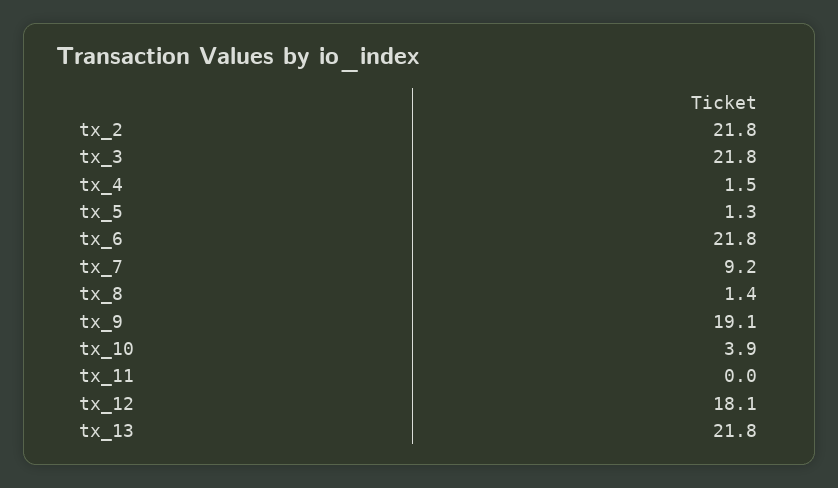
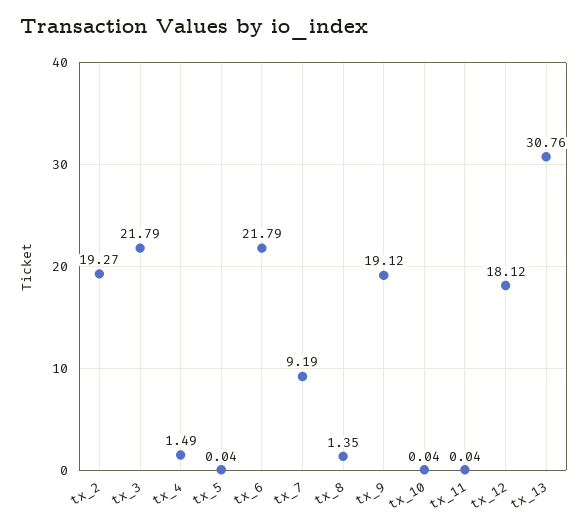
  {
-   "tx_2": 21.8,
+   "tx_2": 19.27,
    "tx_3": 21.79,
    "tx_4": 1.49,
-   "tx_5": 1.3,
+   "tx_5": 0.04,
    "tx_6": 21.79,
    "tx_7": 9.19,
    "tx_8": 1.35,
    "tx_9": 19.12,
-   "tx_10": 3.9,
+   "tx_10": 0.04,
    "tx_11": 0.04,
    "tx_12": 18.12,
-   "tx_13": 21.8
+   "tx_13": 30.76
  }

